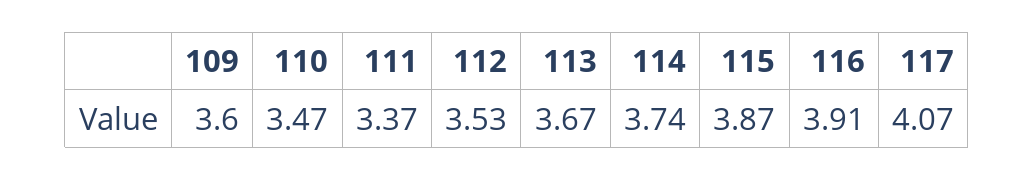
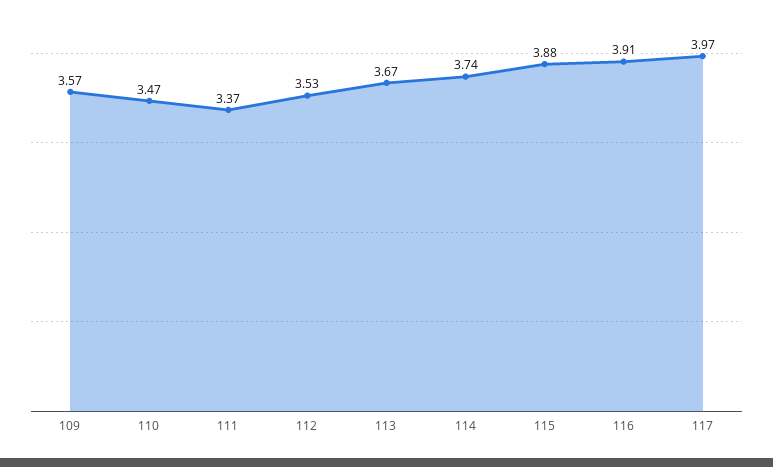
  {
-   "109": 3.6,
+   "109": 3.57,
    "110": 3.47,
    "111": 3.37,
    "112": 3.53,
    "113": 3.67,
    "114": 3.74,
-   "115": 3.87,
+   "115": 3.88,
    "116": 3.91,
-   "117": 4.07
+   "117": 3.97
  }

